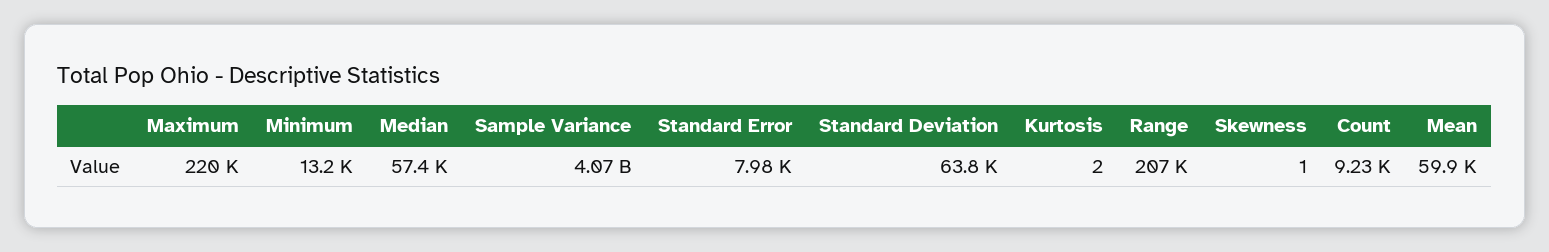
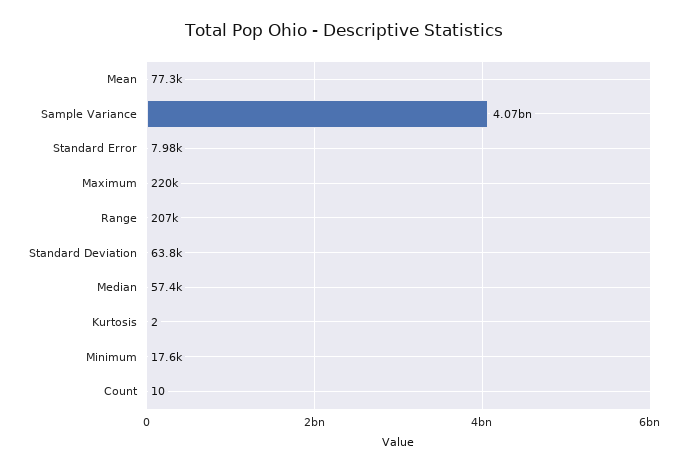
  {
    "Maximum": 220000,
-   "Minimum": 13200,
+   "Minimum": 17600,
    "Median": 57400,
    "Sample Variance": 4070000000,
    "Standard Error": 7980,
    "Standard Deviation": 63800,
    "Kurtosis": 2,
    "Range": 207000,
-   "Skewness": 1,
-   "Count": 9230,
+   "Count": 10,
-   "Mean": 59900
+   "Mean": 77300
  }

